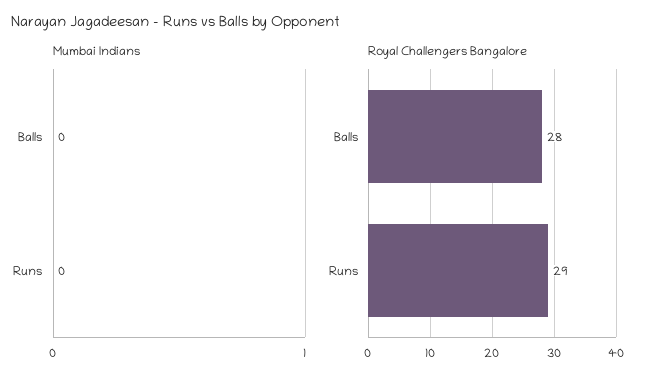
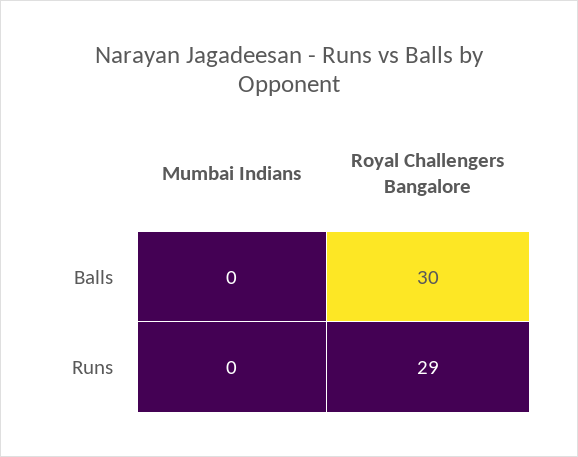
  {
    "Mumbai Indians": {
      "Balls": 0,
      "Runs": 0
    },
    "Royal Challengers Bangalore": {
-     "Balls": 28,
+     "Balls": 30,
      "Runs": 29
    }
  }

